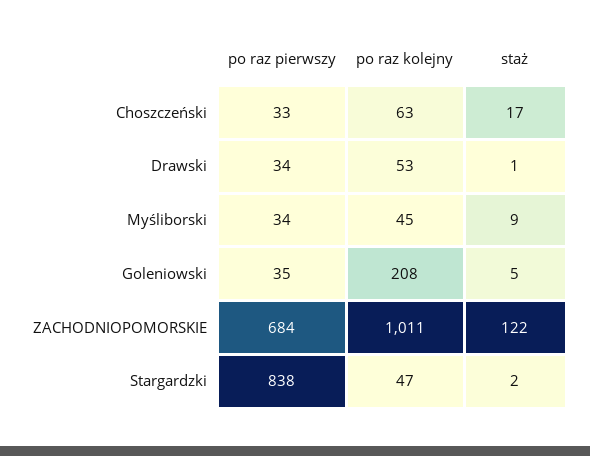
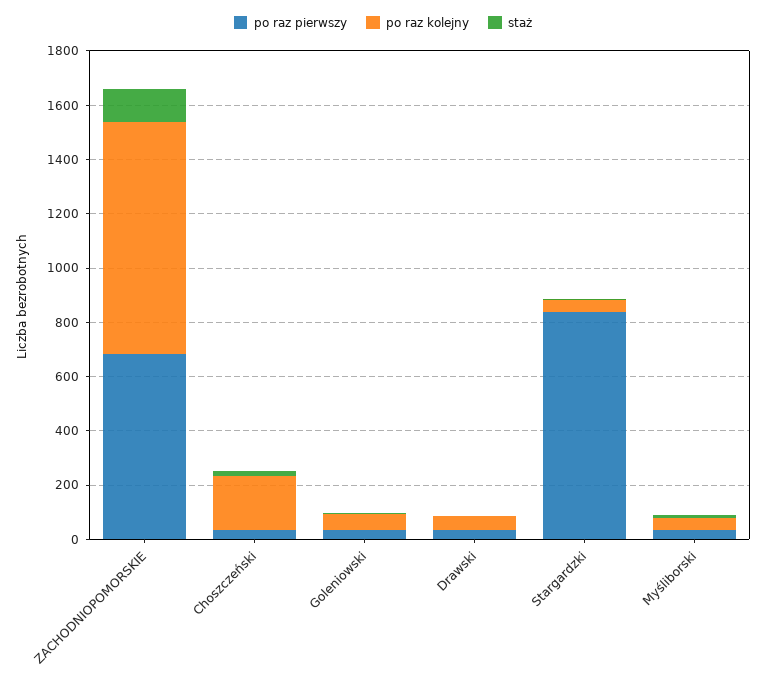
  {
    "po raz pierwszy": {
      "Choszczeński": 33,
      "Drawski": 34,
      "Myśliborski": 34,
      "Goleniowski": 35,
      "ZACHODNIOPOMORSKIE": 684,
      "Stargardzki": 838
    },
    "po raz kolejny": {
-     "Choszczeński": 63,
+     "Choszczeński": 200,
      "Drawski": 53,
      "Myśliborski": 45,
-     "Goleniowski": 208,
+     "Goleniowski": 50,
-     "ZACHODNIOPOMORSKIE": 1011,
+     "ZACHODNIOPOMORSKIE": 850,
      "Stargardzki": 47
    },
    "staż": {
      "Choszczeński": 17,
      "Drawski": 1,
      "Myśliborski": 9,
      "Goleniowski": 5,
      "ZACHODNIOPOMORSKIE": 122,
      "Stargardzki": 2
    }
  }

